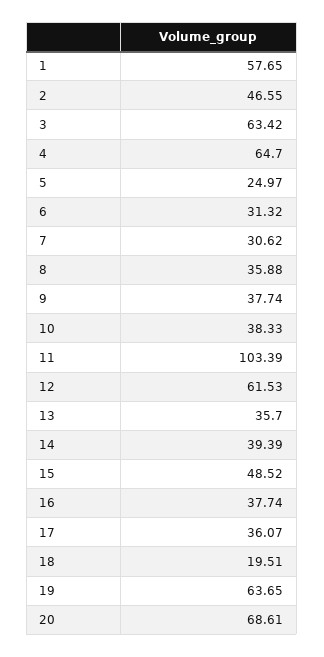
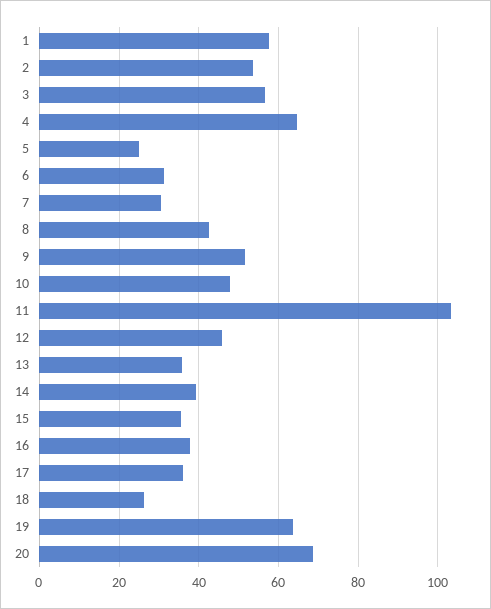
  {
    "1": 57.65,
-   "2": 46.55,
+   "2": 54,
-   "3": 63.42,
+   "3": 56,
    "4": 64.7,
    "5": 24.97,
    "6": 31.32,
    "7": 30.62,
-   "8": 35.88,
+   "8": 42,
-   "9": 37.74,
+   "9": 52,
-   "10": 38.33,
+   "10": 48,
    "11": 103.39,
-   "12": 61.53,
+   "12": 46,
    "13": 35.7,
    "14": 39.39,
-   "15": 48.52,
+   "15": 36,
    "16": 37.74,
    "17": 36.07,
-   "18": 19.51,
+   "18": 26,
    "19": 63.65,
    "20": 68.61
  }

